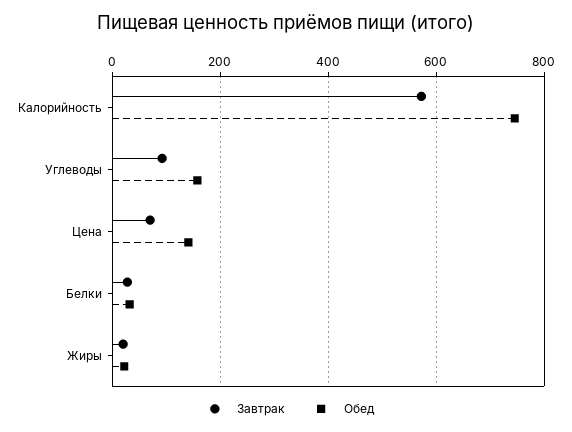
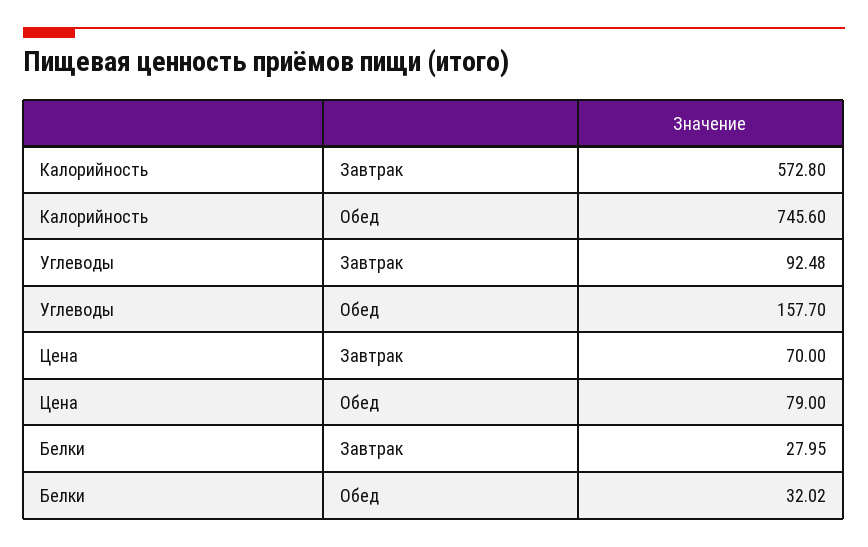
  {
    "Завтрак": {
      "Калорийность": 572.8,
      "Углеводы": 92.48,
      "Цена": 70,
-     "Белки": 27.95,
+     "Белки": 27.95
-     "Жиры": 20
    },
    "Обед": {
      "Калорийность": 745.6,
      "Углеводы": 157.7,
-     "Цена": 140,
+     "Цена": 79,
-     "Белки": 32.02,
+     "Белки": 32.02
-     "Жиры": 20
    }
  }

